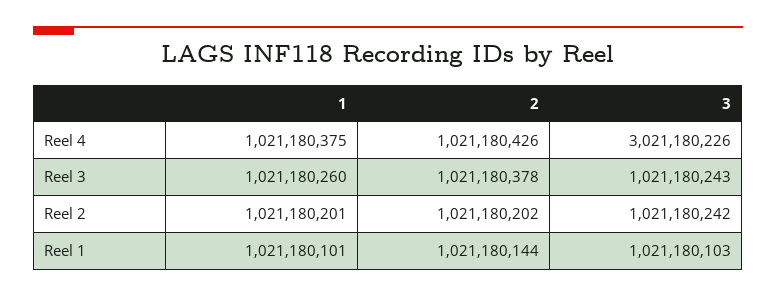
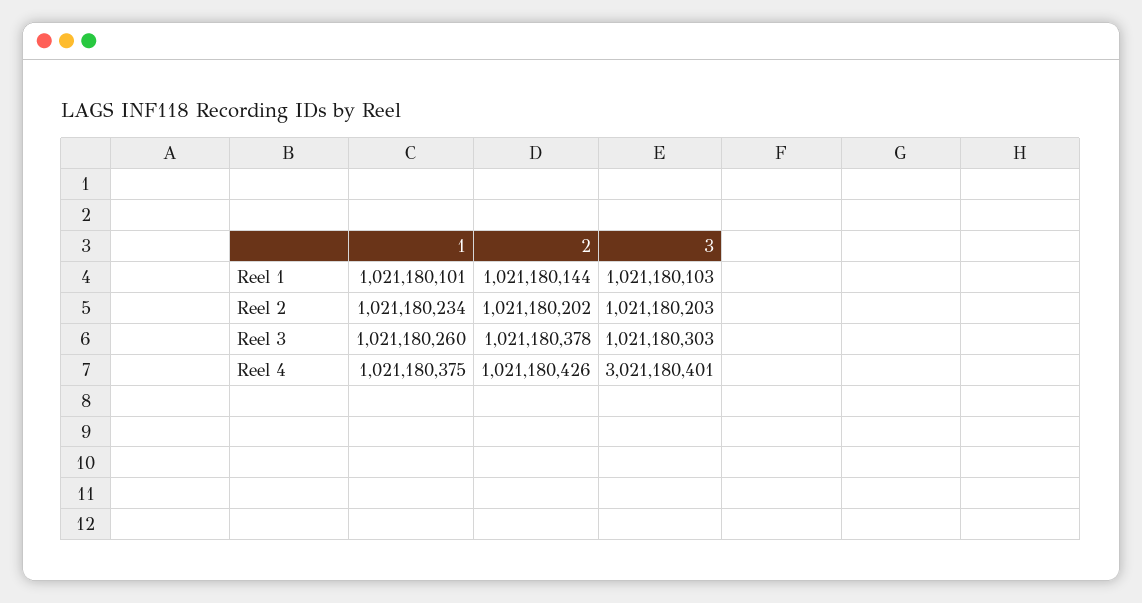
  {
    "1": {
      "Reel 4": 1021180375,
      "Reel 3": 1021180260,
-     "Reel 2": 1021180201,
+     "Reel 2": 1021180234,
      "Reel 1": 1021180101
    },
    "2": {
      "Reel 4": 1021180426,
      "Reel 3": 1021180378,
      "Reel 2": 1021180202,
      "Reel 1": 1021180144
    },
    "3": {
-     "Reel 4": 3021180226,
+     "Reel 4": 3021180401,
-     "Reel 3": 1021180243,
+     "Reel 3": 1021180303,
-     "Reel 2": 1021180242,
+     "Reel 2": 1021180203,
      "Reel 1": 1021180103
    }
  }

